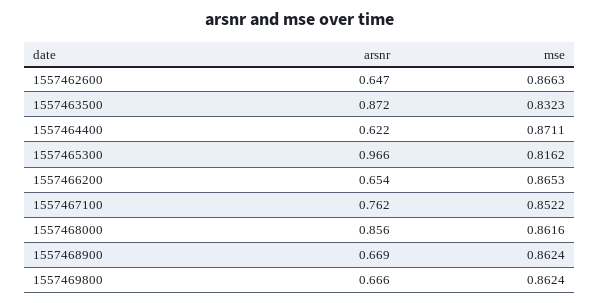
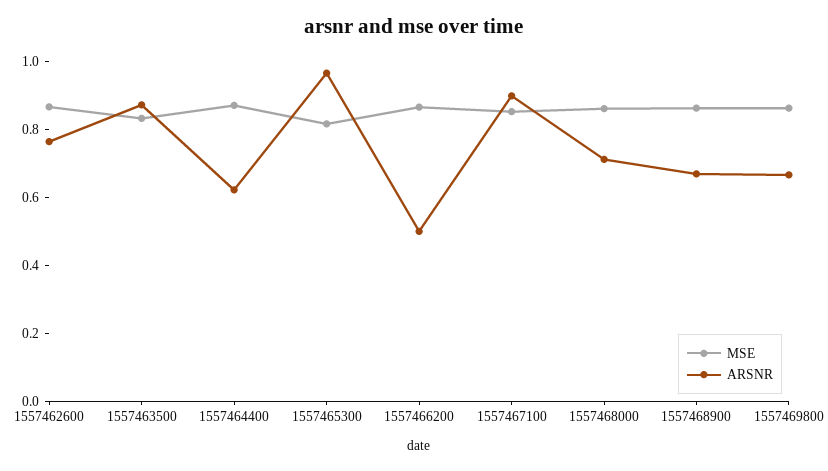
  {
    "arsnr": {
-     "1557462600": 0.647,
+     "1557462600": 0.75,
      "1557463500": 0.872,
      "1557464400": 0.622,
      "1557465300": 0.966,
-     "1557466200": 0.654,
+     "1557466200": 0.5,
-     "1557467100": 0.762,
+     "1557467100": 0.9,
-     "1557468000": 0.856,
+     "1557468000": 0.7,
      "1557468900": 0.669,
      "1557469800": 0.666
    },
    "mse": {
      "1557462600": 0.8663,
      "1557463500": 0.8323,
      "1557464400": 0.8711,
      "1557465300": 0.8162,
      "1557466200": 0.8653,
      "1557467100": 0.8522,
      "1557468000": 0.8616,
      "1557468900": 0.8624,
      "1557469800": 0.8624
    }
  }

